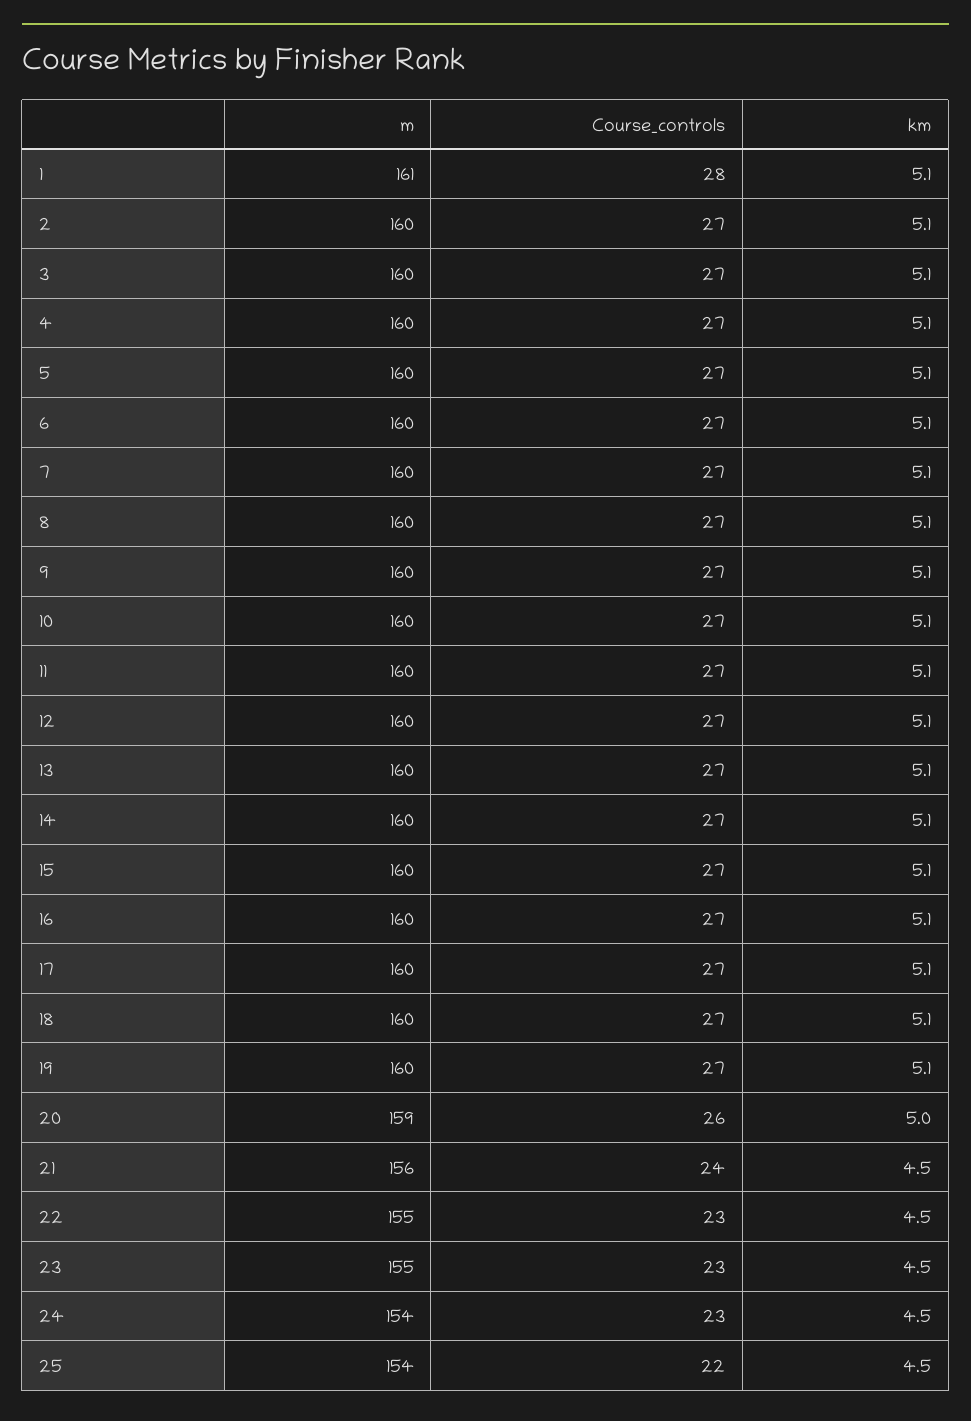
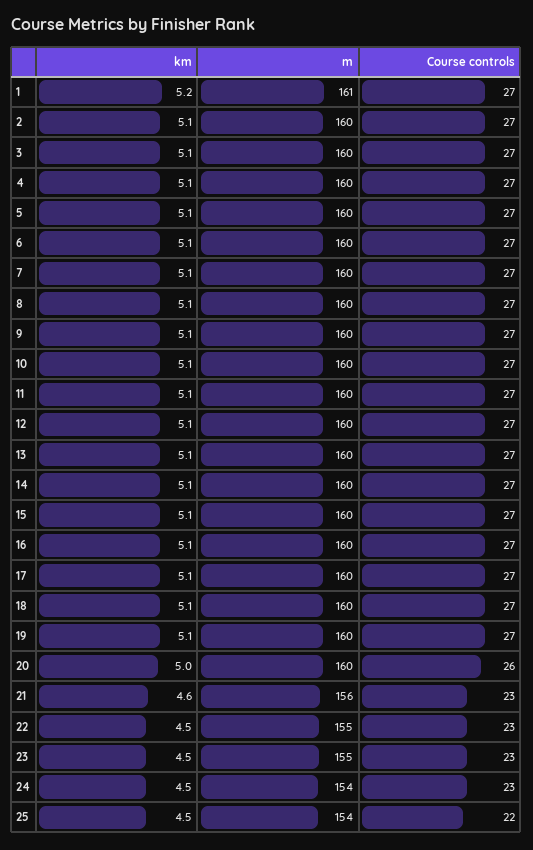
  {
    "m": {
      "1": 161,
      "2": 160,
      "3": 160,
      "4": 160,
      "5": 160,
      "6": 160,
      "7": 160,
      "8": 160,
      "9": 160,
      "10": 160,
      "11": 160,
      "12": 160,
      "13": 160,
      "14": 160,
      "15": 160,
      "16": 160,
      "17": 160,
      "18": 160,
      "19": 160,
-     "20": 159,
+     "20": 160,
      "21": 156,
      "22": 155,
      "23": 155,
      "24": 154,
      "25": 154
    },
    "Course_controls": {
-     "1": 28,
+     "1": 27,
      "2": 27,
      "3": 27,
      "4": 27,
      "5": 27,
      "6": 27,
      "7": 27,
      "8": 27,
      "9": 27,
      "10": 27,
      "11": 27,
      "12": 27,
      "13": 27,
      "14": 27,
      "15": 27,
      "16": 27,
      "17": 27,
      "18": 27,
      "19": 27,
      "20": 26,
-     "21": 24,
+     "21": 23,
      "22": 23,
      "23": 23,
      "24": 23,
      "25": 22
    },
    "km": {
-     "1": 5.1,
+     "1": 5.2,
      "2": 5.1,
      "3": 5.1,
      "4": 5.1,
      "5": 5.1,
      "6": 5.1,
      "7": 5.1,
      "8": 5.1,
      "9": 5.1,
      "10": 5.1,
      "11": 5.1,
      "12": 5.1,
      "13": 5.1,
      "14": 5.1,
      "15": 5.1,
      "16": 5.1,
      "17": 5.1,
      "18": 5.1,
      "19": 5.1,
      "20": 5,
-     "21": 4.5,
+     "21": 4.6,
      "22": 4.5,
      "23": 4.5,
      "24": 4.5,
      "25": 4.5
    }
  }

